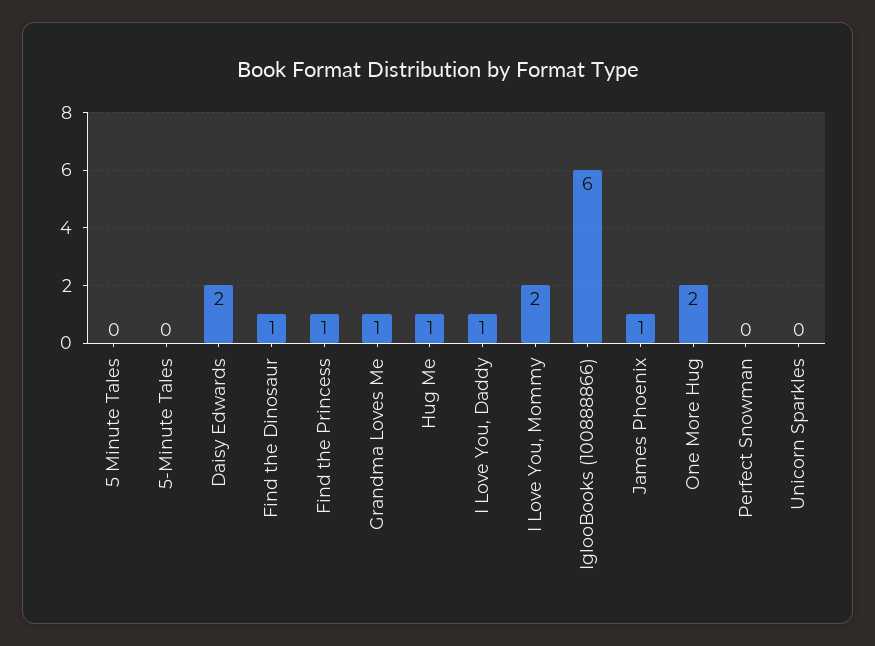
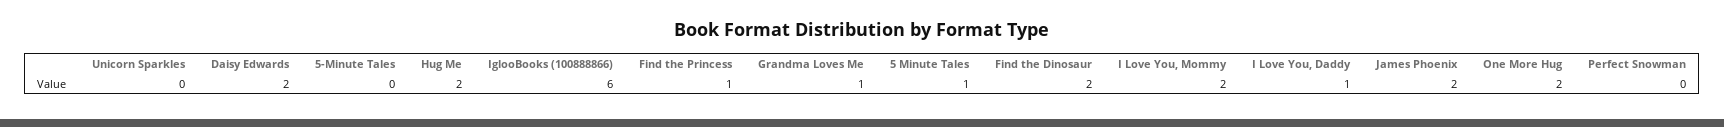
  {
-   "5 Minute Tales": 0,
+   "5 Minute Tales": 1,
    "5-Minute Tales": 0,
    "Daisy Edwards": 2,
-   "Find the Dinosaur": 1,
+   "Find the Dinosaur": 2,
    "Find the Princess": 1,
    "Grandma Loves Me": 1,
-   "Hug Me": 1,
+   "Hug Me": 2,
    "I Love You, Daddy": 1,
    "I Love You, Mommy": 2,
    "IglooBooks (100888866)": 6,
-   "James Phoenix": 1,
+   "James Phoenix": 2,
    "One More Hug": 2,
    "Perfect Snowman": 0,
    "Unicorn Sparkles": 0
  }

